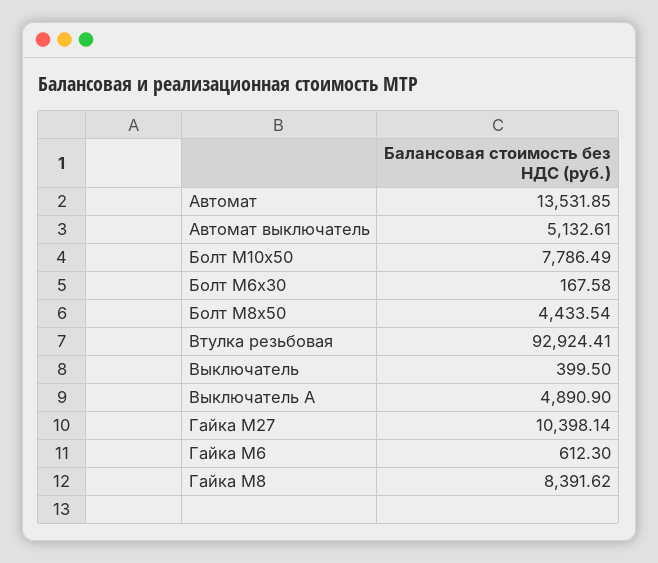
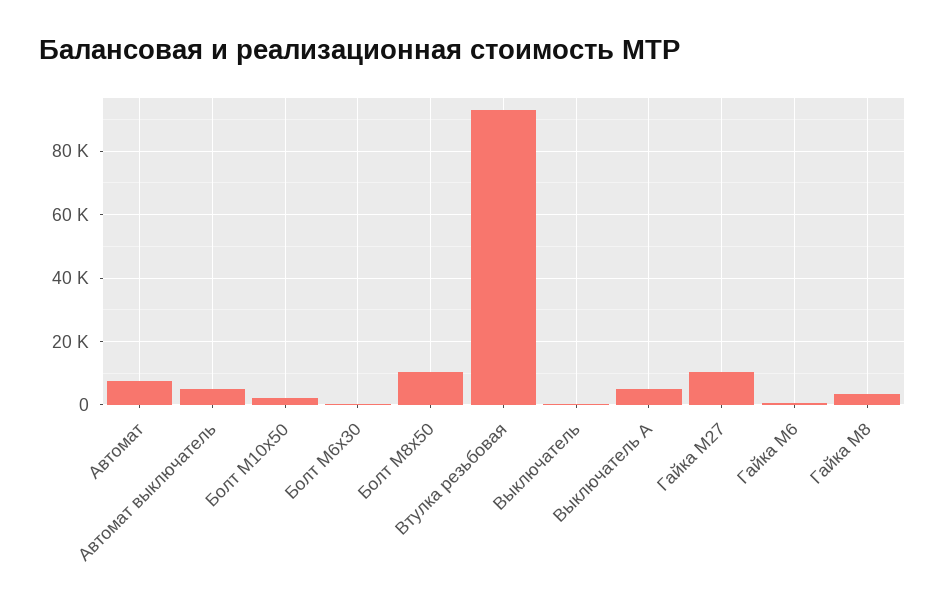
  {
-   "Автомат": 13531.85,
+   "Автомат": 8000,
    "Автомат выключатель": 5132.61,
-   "Болт М10х50": 7786.49,
+   "Болт М10х50": 2000,
    "Болт М6х30": 167.58,
-   "Болт М8х50": 4433.54,
+   "Болт М8х50": 10000,
    "Втулка резьбовая": 92924.41,
    "Выключатель": 399.5,
    "Выключатель А": 4890.9,
    "Гайка М27": 10398.14,
    "Гайка М6": 612.3,
-   "Гайка М8": 8391.62
+   "Гайка М8": 4000
  }

